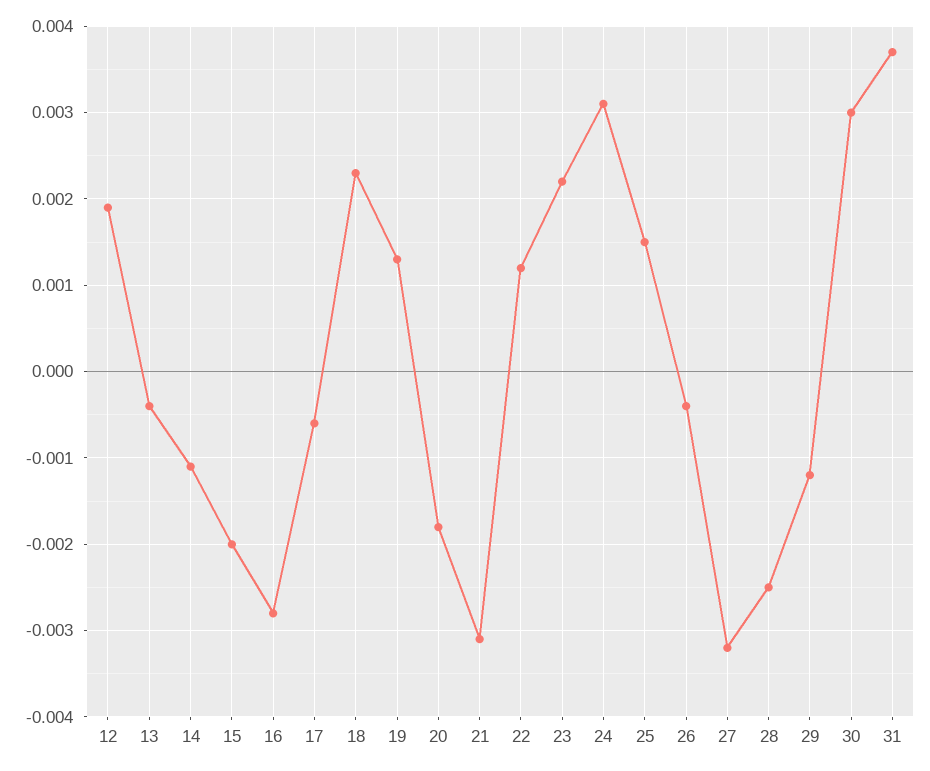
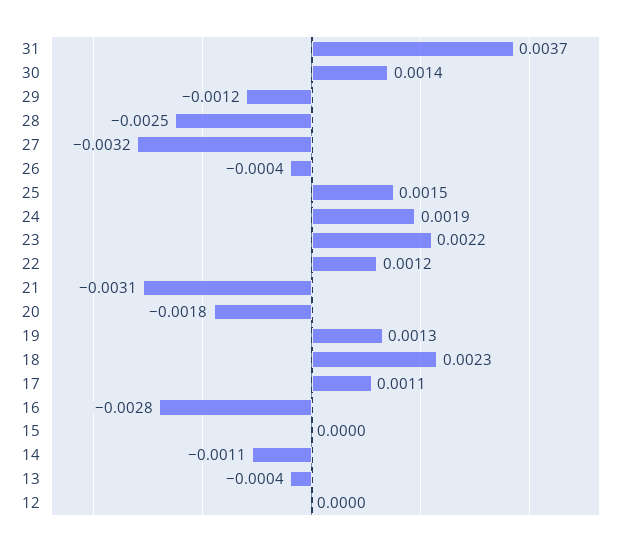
  {
-   "12": 0.0019,
+   "12": 0,
    "13": -0.0004,
    "14": -0.0011,
-   "15": -0.002,
+   "15": 0,
    "16": -0.0028,
-   "17": -0.0006,
+   "17": 0.0011,
    "18": 0.0023,
    "19": 0.0013,
    "20": -0.0018,
    "21": -0.0031,
    "22": 0.0012,
    "23": 0.0022,
-   "24": 0.0031,
+   "24": 0.0019,
    "25": 0.0015,
    "26": -0.0004,
    "27": -0.0032,
    "28": -0.0025,
    "29": -0.0012,
-   "30": 0.003,
+   "30": 0.0014,
    "31": 0.0037
  }

